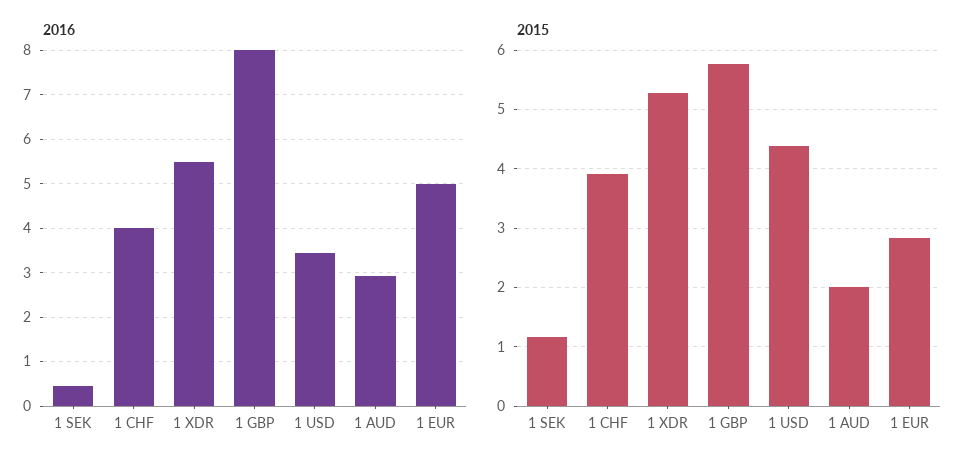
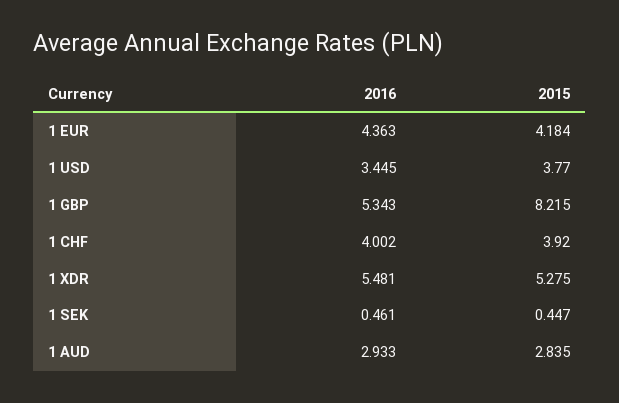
  {
    "2016": {
      "1 SEK": 0.461,
      "1 CHF": 4.002,
      "1 XDR": 5.481,
-     "1 GBP": 8,
+     "1 GBP": 5.343,
      "1 USD": 3.445,
      "1 AUD": 2.933,
-     "1 EUR": 5
+     "1 EUR": 4.363
    },
    "2015": {
-     "1 SEK": 1.2,
+     "1 SEK": 0.447,
      "1 CHF": 3.92,
      "1 XDR": 5.275,
-     "1 GBP": 5.8,
+     "1 GBP": 8.215,
-     "1 USD": 4.4,
+     "1 USD": 3.77,
-     "1 AUD": 2,
+     "1 AUD": 2.835,
-     "1 EUR": 2.8
+     "1 EUR": 4.184
    }
  }

